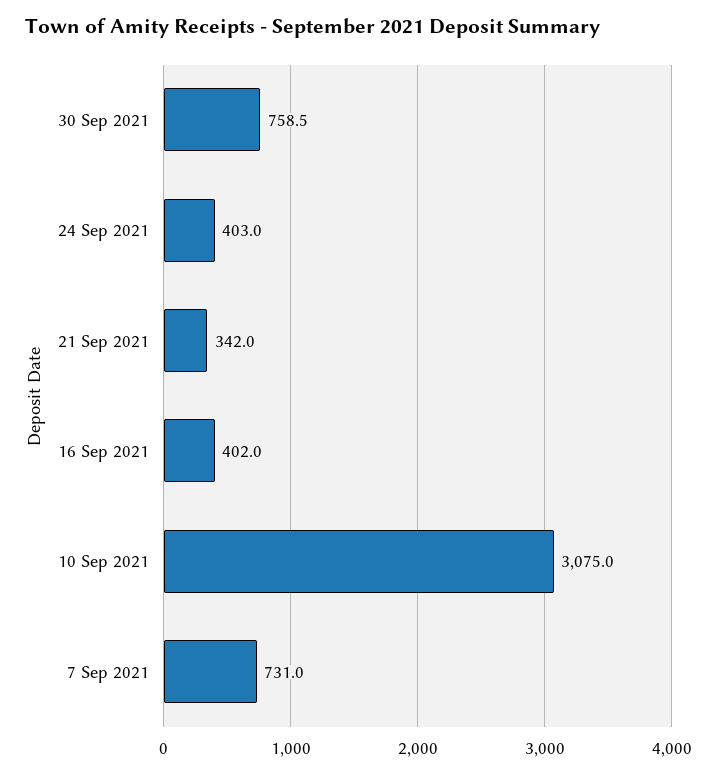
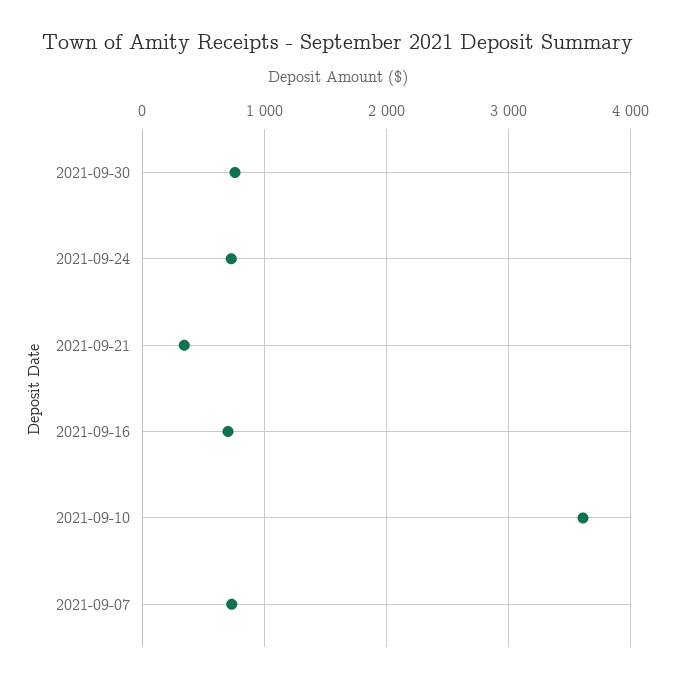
  {
    "30 Sep 2021": 758.5,
-   "24 Sep 2021": 403,
+   "24 Sep 2021": 700,
    "21 Sep 2021": 342,
-   "16 Sep 2021": 402,
+   "16 Sep 2021": 700,
-   "10 Sep 2021": 3075,
+   "10 Sep 2021": 3600,
    "7 Sep 2021": 731
  }

